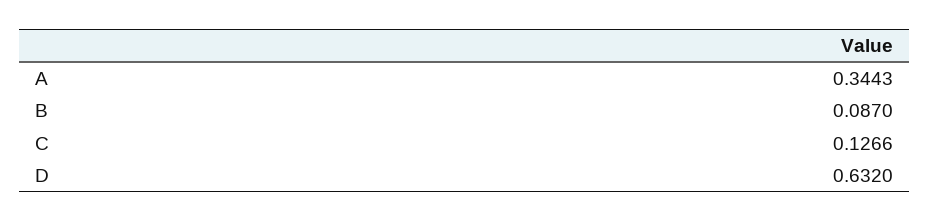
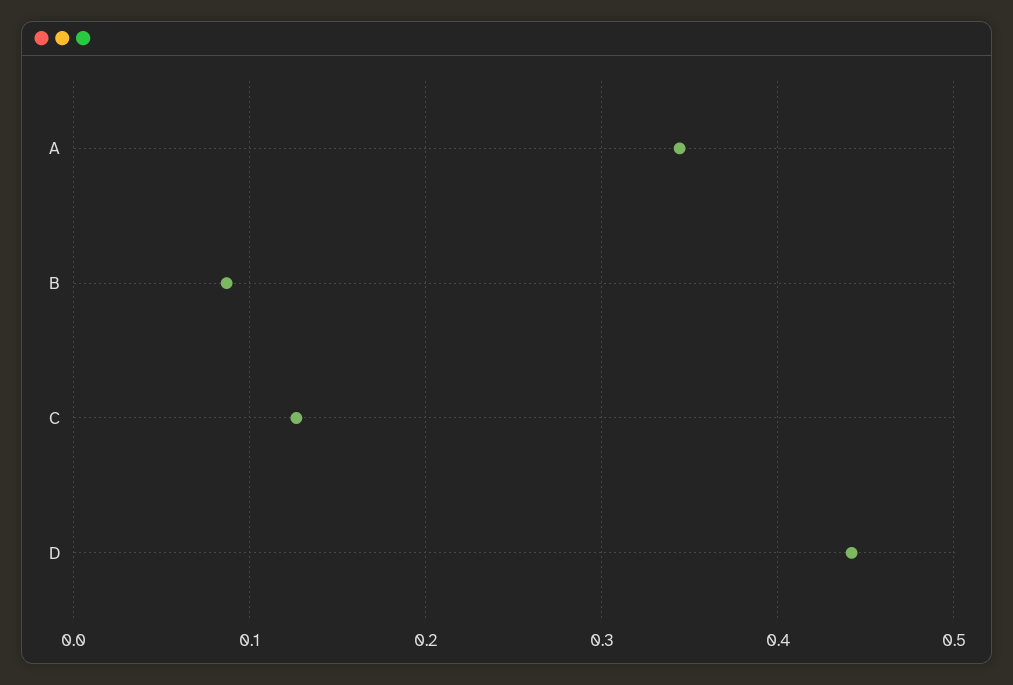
  {
    "A": 0.3443,
    "B": 0.087,
    "C": 0.1266,
-   "D": 0.632
+   "D": 0.44
  }

